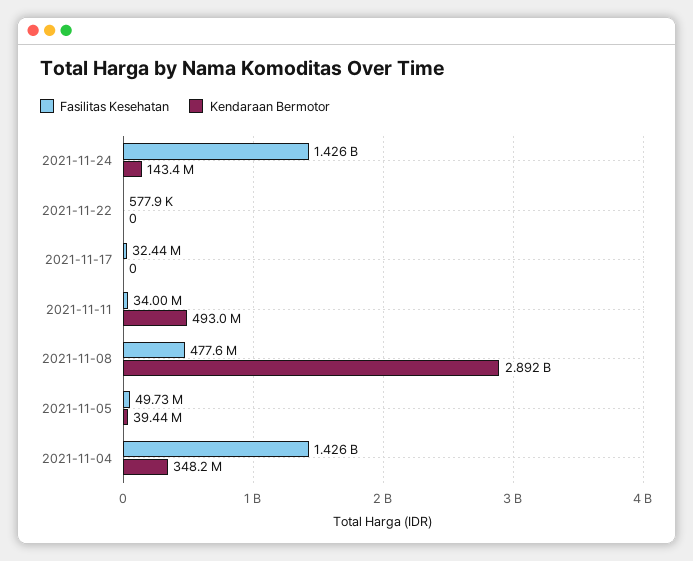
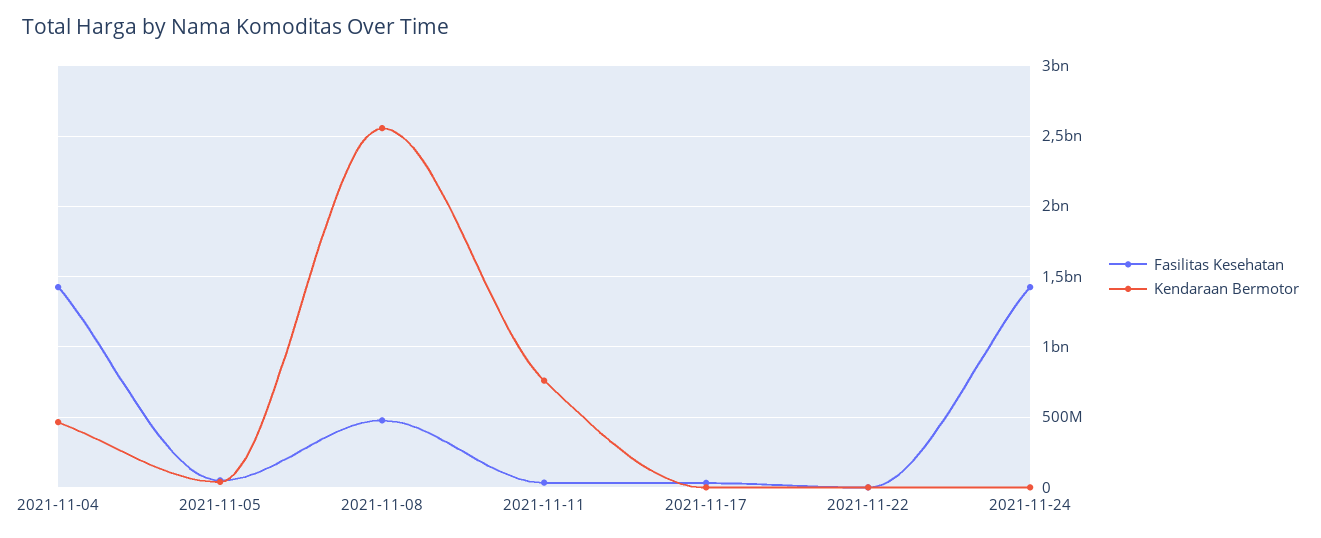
  {
    "Fasilitas Kesehatan": {
      "2021-11-24": 1426000000,
      "2021-11-22": 577900,
      "2021-11-17": 32440000,
      "2021-11-11": 34000000,
      "2021-11-08": 477600000,
      "2021-11-05": 49730000,
      "2021-11-04": 1426000000
    },
    "Kendaraan Bermotor": {
-     "2021-11-24": 143400000,
+     "2021-11-24": 0,
      "2021-11-22": 0,
      "2021-11-17": 0,
-     "2021-11-11": 493000000,
+     "2021-11-11": 750000000,
-     "2021-11-08": 2892000000,
+     "2021-11-08": 2550000000,
      "2021-11-05": 39440000,
-     "2021-11-04": 348200000
+     "2021-11-04": 450000000
    }
  }

